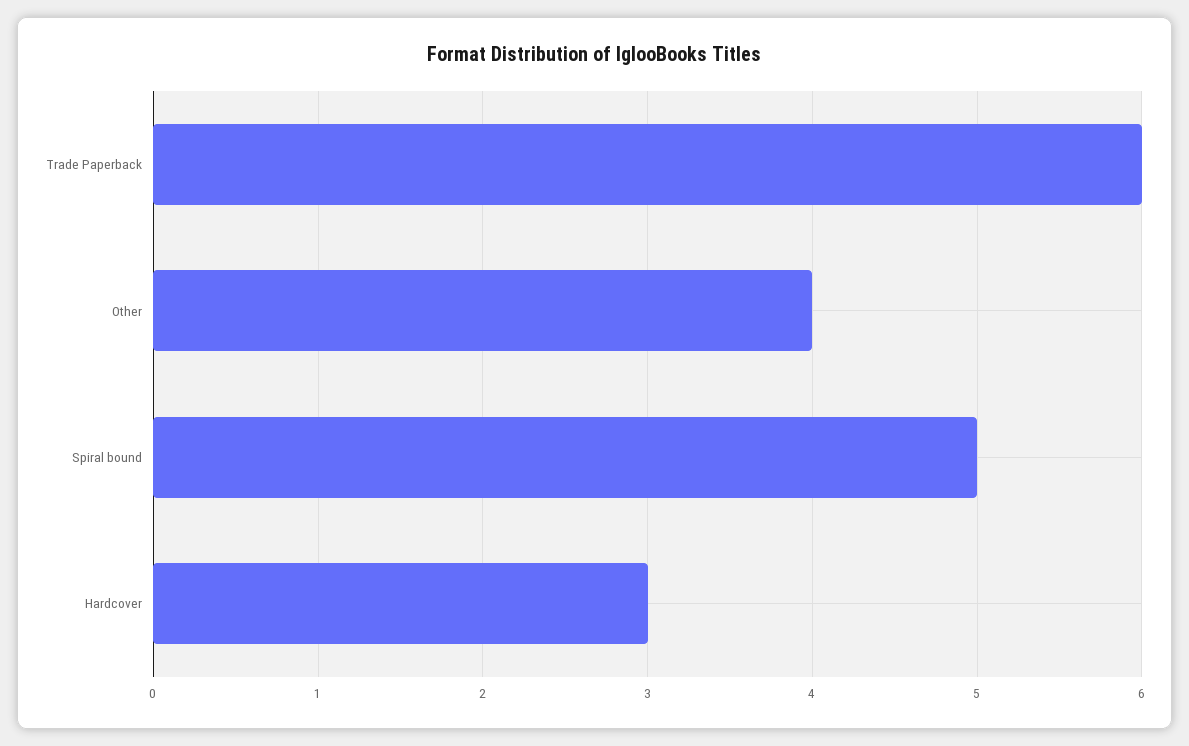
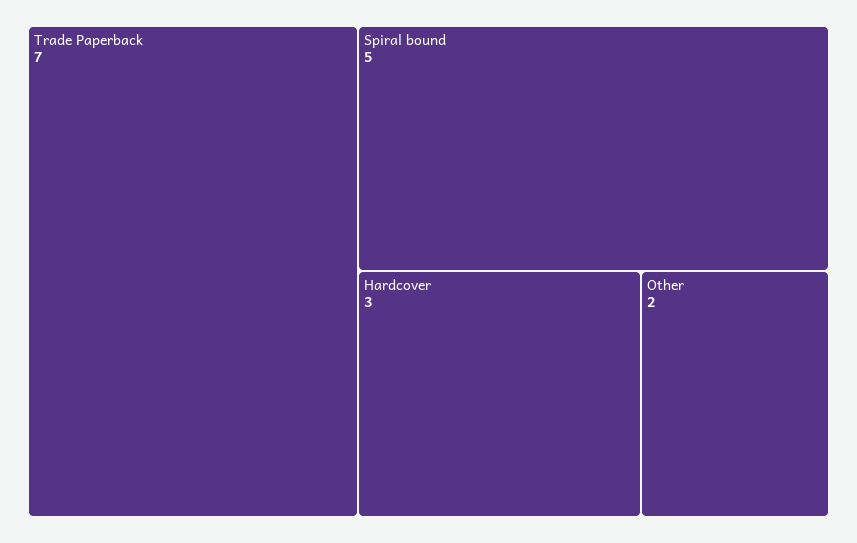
  {
-   "Trade Paperback": 6,
+   "Trade Paperback": 7,
-   "Other": 4,
+   "Other": 2,
    "Spiral bound": 5,
    "Hardcover": 3
  }

